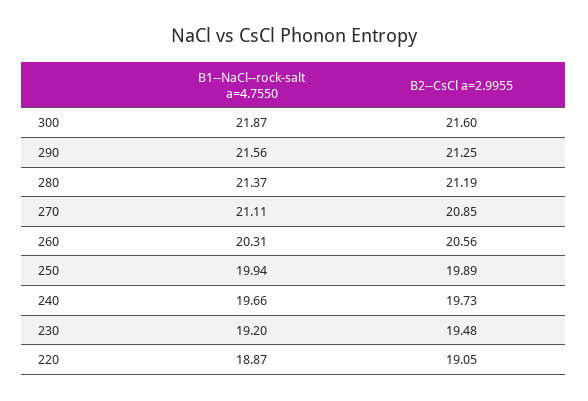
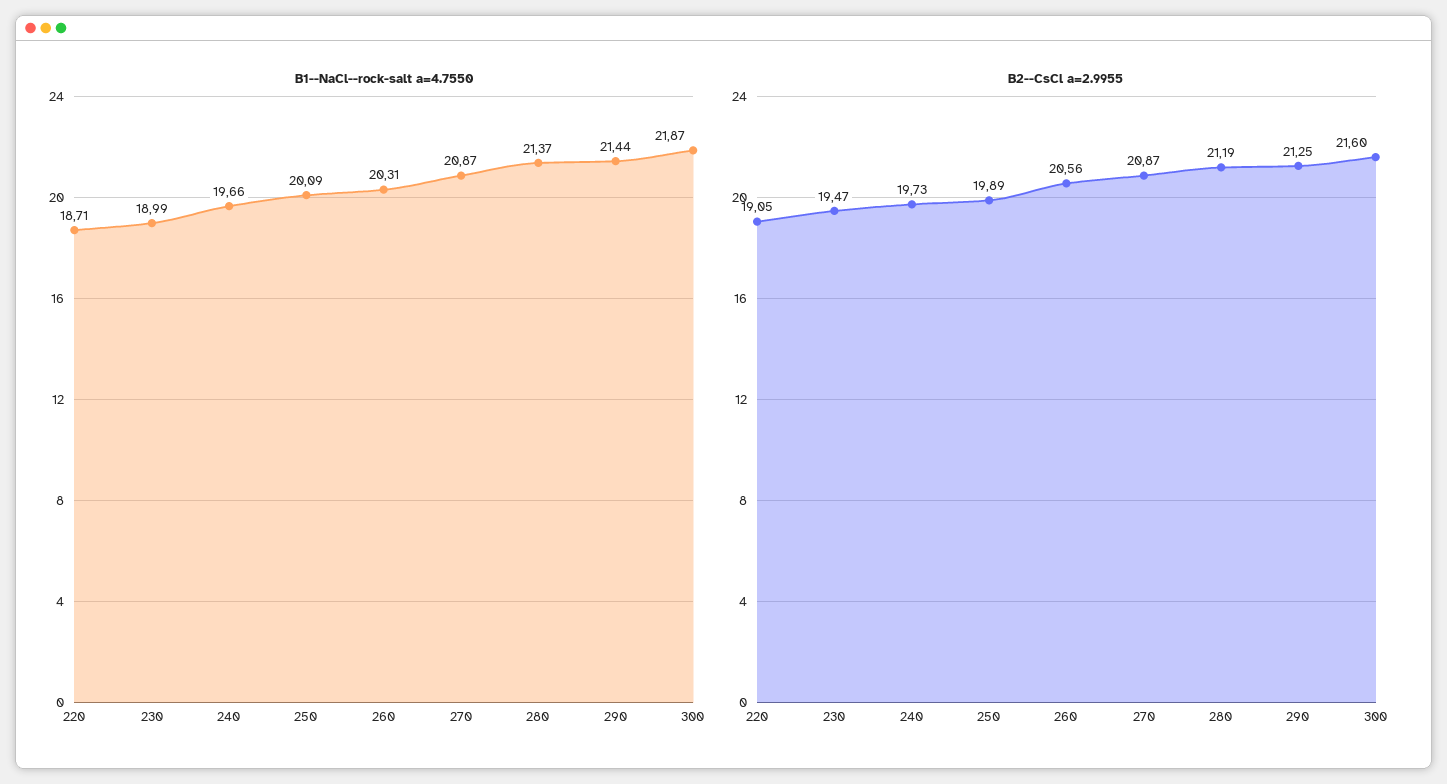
  {
    "B1--NaCl--rock-salt a=4.7550": {
      "300": 21.87,
-     "290": 21.56,
+     "290": 21.44,
      "280": 21.37,
-     "270": 21.11,
+     "270": 20.87,
      "260": 20.31,
-     "250": 19.94,
+     "250": 20.09,
      "240": 19.66,
-     "230": 19.2,
+     "230": 18.99,
-     "220": 18.87
+     "220": 18.71
    },
    "B2--CsCl a=2.9955": {
      "300": 21.6,
      "290": 21.25,
      "280": 21.19,
-     "270": 20.85,
+     "270": 20.87,
      "260": 20.56,
      "250": 19.89,
      "240": 19.73,
-     "230": 19.48,
+     "230": 19.47,
      "220": 19.05
    }
  }

